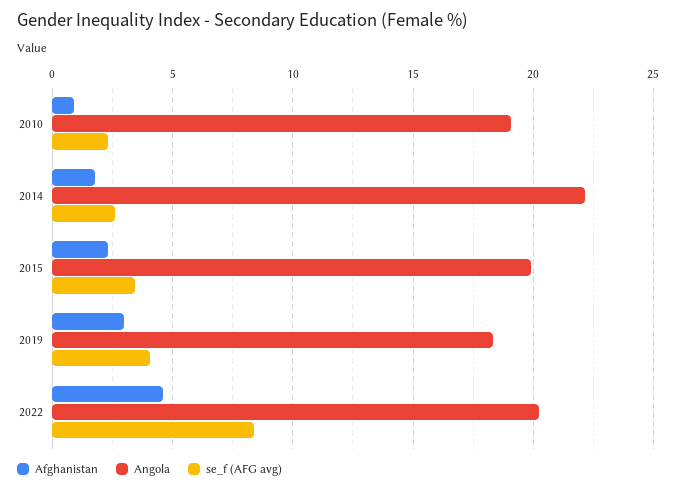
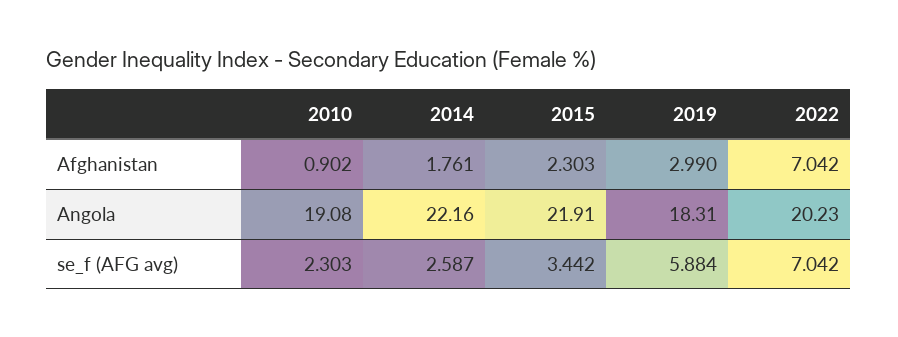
  {
    "Afghanistan": {
      "2010": 0.902,
      "2014": 1.761,
      "2015": 2.303,
      "2019": 2.99,
-     "2022": 4.5
+     "2022": 7.042
    },
    "Angola": {
      "2010": 19.08,
      "2014": 22.16,
-     "2015": 20,
+     "2015": 21.91,
      "2019": 18.31,
      "2022": 20.23
    },
    "se_f (AFG avg)": {
      "2010": 2.303,
      "2014": 2.587,
      "2015": 3.442,
-     "2019": 4,
+     "2019": 5.884,
-     "2022": 8.5
+     "2022": 7.042
    }
  }

